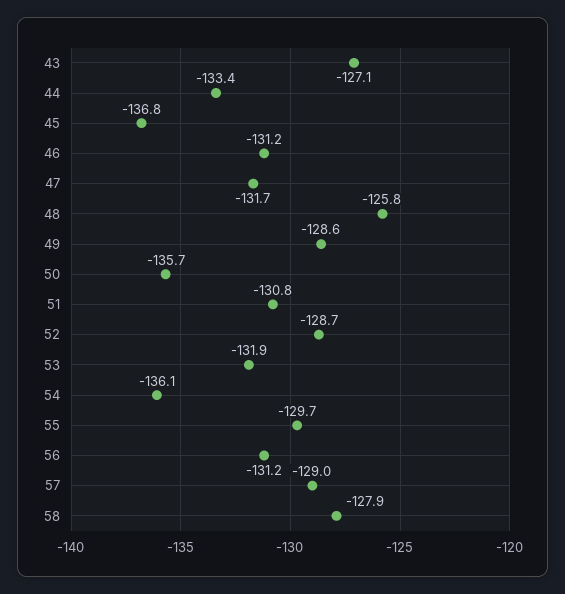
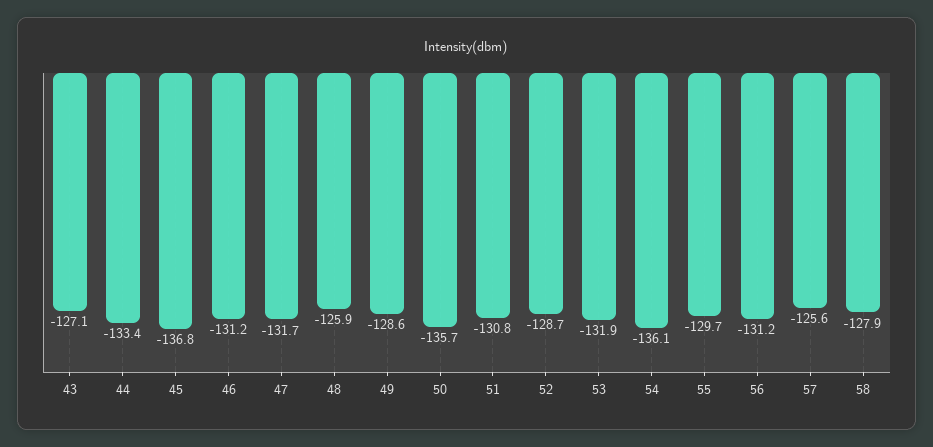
  {
    "43": -127.1,
    "44": -133.4,
    "45": -136.8,
    "46": -131.2,
    "47": -131.7,
-   "48": -125.8,
+   "48": -125.9,
    "49": -128.6,
    "50": -135.7,
    "51": -130.8,
    "52": -128.7,
    "53": -131.9,
    "54": -136.1,
    "55": -129.7,
    "56": -131.2,
-   "57": -129,
+   "57": -125.6,
    "58": -127.9
  }

